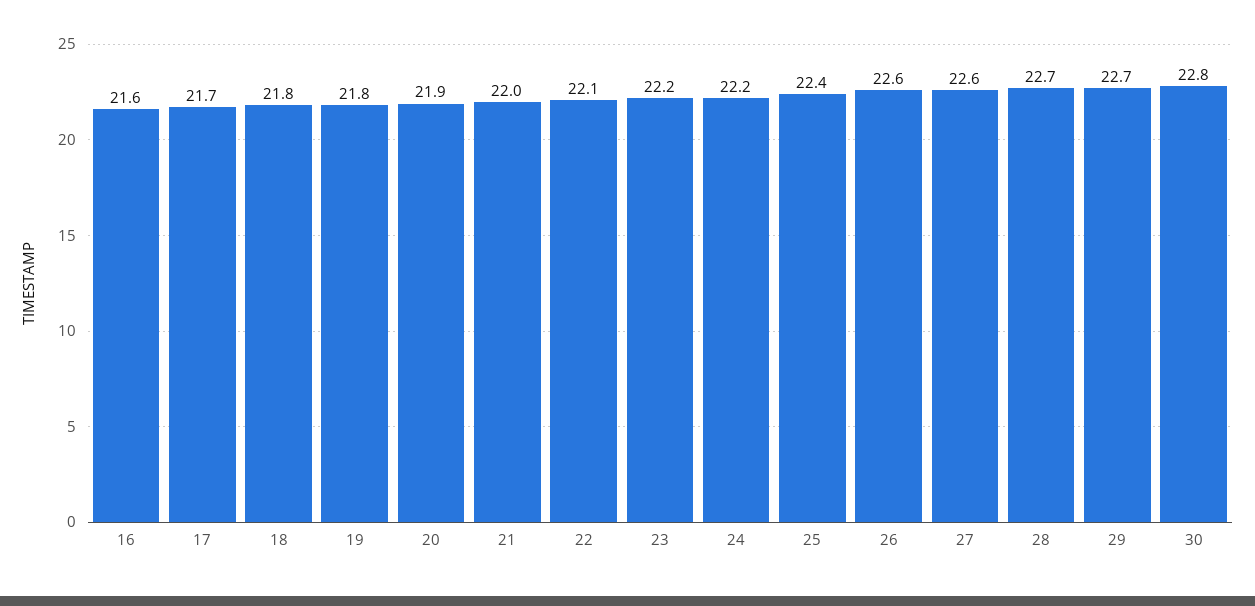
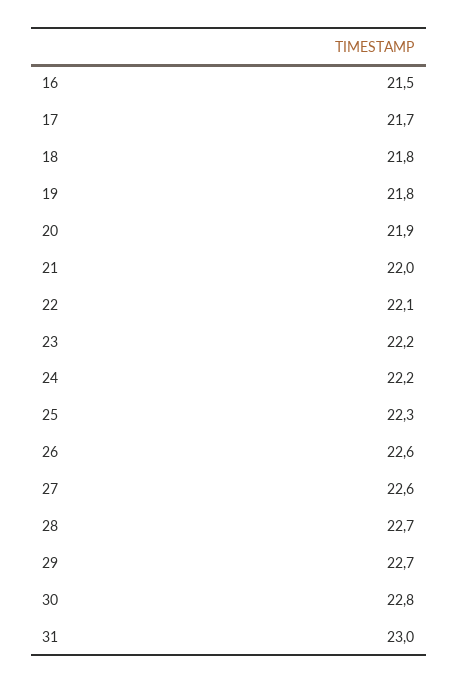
  {
-   "16": 21.6,
+   "16": 21.5,
    "17": 21.7,
    "18": 21.8,
    "19": 21.8,
    "20": 21.9,
    "21": 22,
    "22": 22.1,
    "23": 22.2,
    "24": 22.2,
-   "25": 22.4,
+   "25": 22.3,
    "26": 22.6,
    "27": 22.6,
    "28": 22.7,
    "29": 22.7,
-   "30": 22.8
+   "30": 22.8,
+   "31": 23
  }

